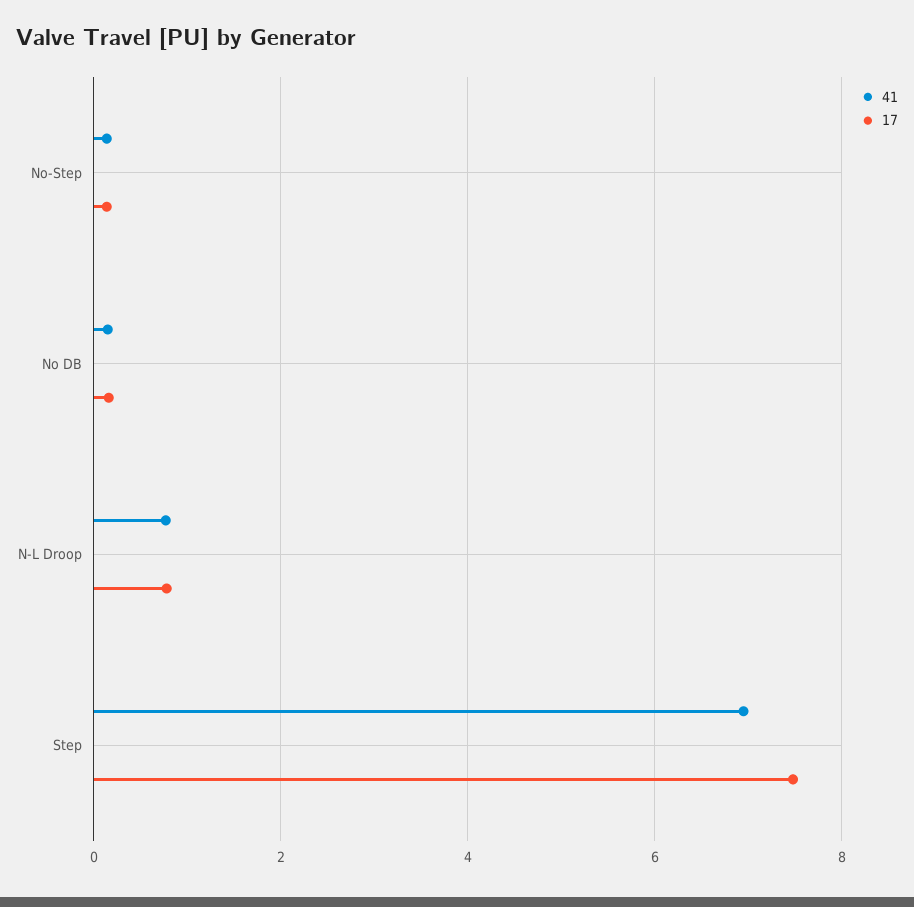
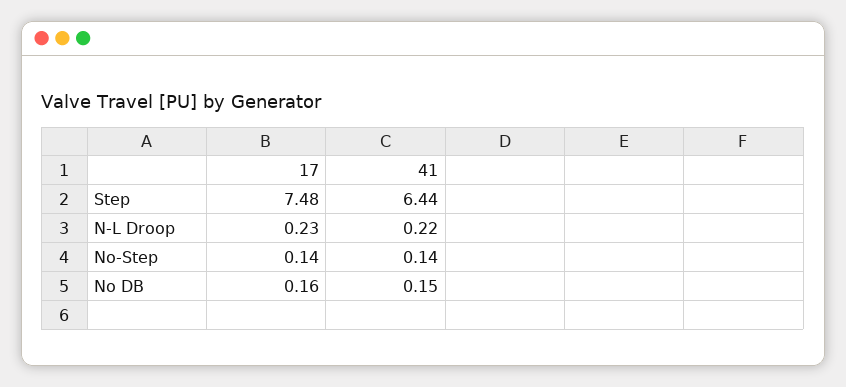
  {
    "41": {
      "No-Step": 0.14,
      "No DB": 0.15,
-     "N-L Droop": 0.8,
+     "N-L Droop": 0.22,
-     "Step": 7
+     "Step": 6.44
    },
    "17": {
      "No-Step": 0.14,
      "No DB": 0.16,
-     "N-L Droop": 0.8,
+     "N-L Droop": 0.23,
      "Step": 7.48
    }
  }

